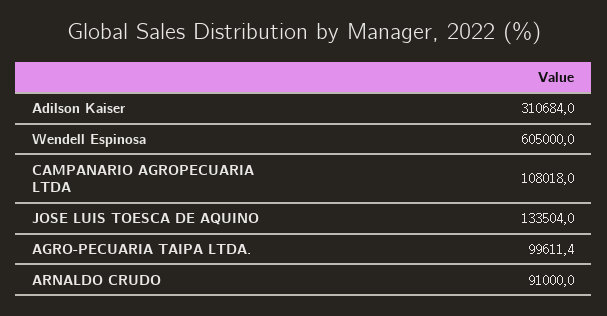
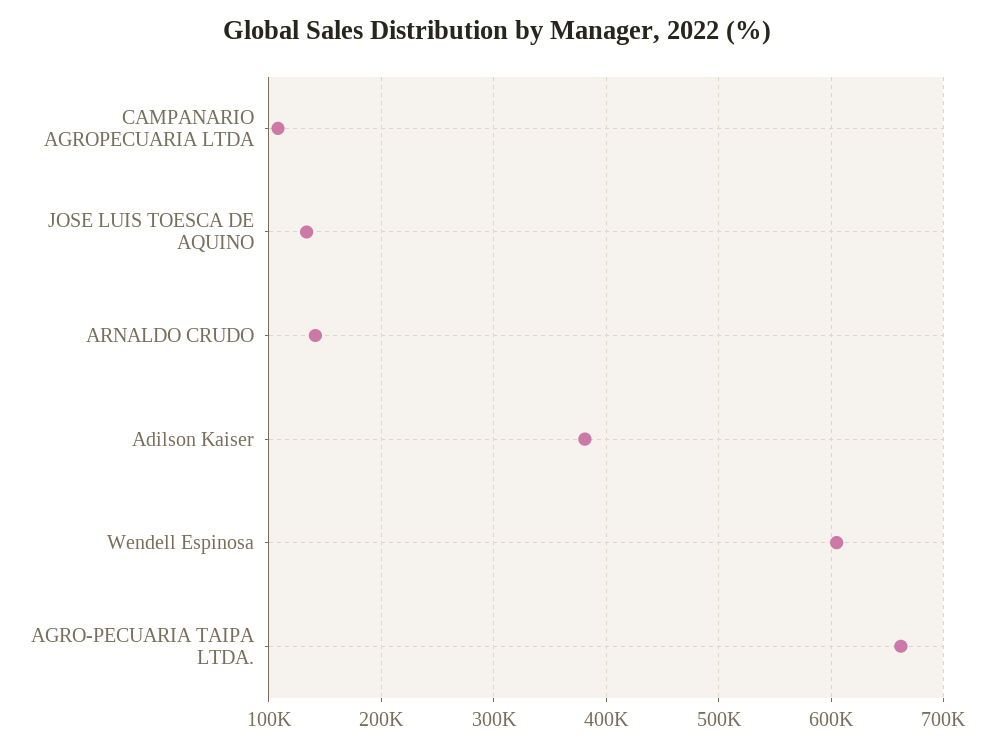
  {
-   "Adilson Kaiser": 310684,
+   "Adilson Kaiser": 380000,
    "Wendell Espinosa": 605000,
    "CAMPANARIO AGROPECUARIA LTDA": 108018,
    "JOSE LUIS TOESCA DE AQUINO": 133504,
-   "AGRO-PECUARIA TAIPA LTDA.": 99611.4,
+   "AGRO-PECUARIA TAIPA LTDA.": 660000,
-   "ARNALDO CRUDO": 91000
+   "ARNALDO CRUDO": 140000
  }

